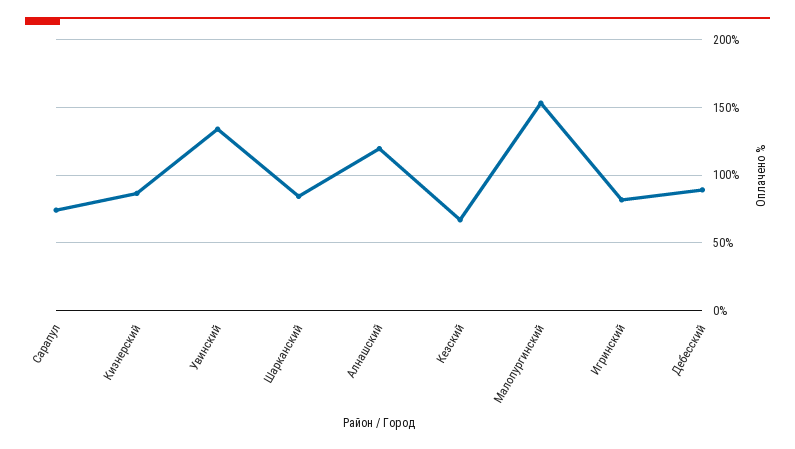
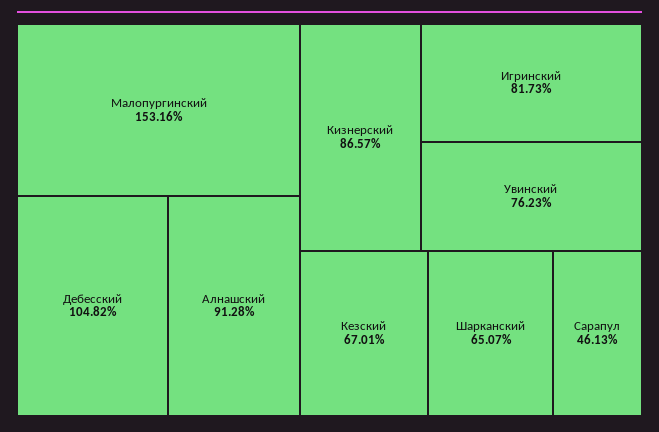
  {
-   "Сарапул": 75,
+   "Сарапул": 46.13,
    "Кизнерский": 86.57,
-   "Увинский": 135,
+   "Увинский": 76.23,
-   "Шарканский": 85,
+   "Шарканский": 65.07,
-   "Алнашский": 120,
+   "Алнашский": 91.28,
    "Кезский": 67.01,
    "Малопургинский": 153.16,
    "Игринский": 81.73,
-   "Дебесский": 90
+   "Дебесский": 104.82
  }

